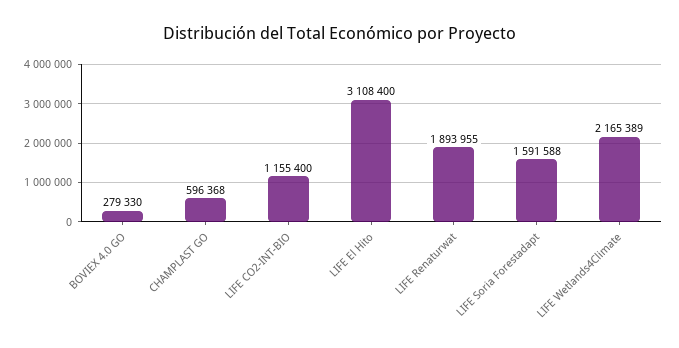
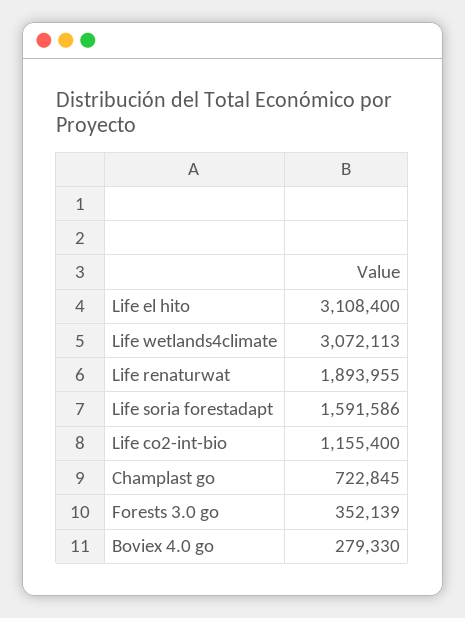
  {
    "BOVIEX 4.0 GO": 279330,
-   "CHAMPLAST GO": 596368,
+   "CHAMPLAST GO": 722845,
    "LIFE CO2-INT-BIO": 1155400,
    "LIFE El Hito": 3108400,
    "LIFE Renaturwat": 1893955,
-   "LIFE Soria Forestadapt": 1591588,
+   "LIFE Soria Forestadapt": 1591586,
-   "LIFE Wetlands4Climate": 2165389
+   "LIFE Wetlands4Climate": 3072113,
+   "Forests 3.0 go": 352139
  }

